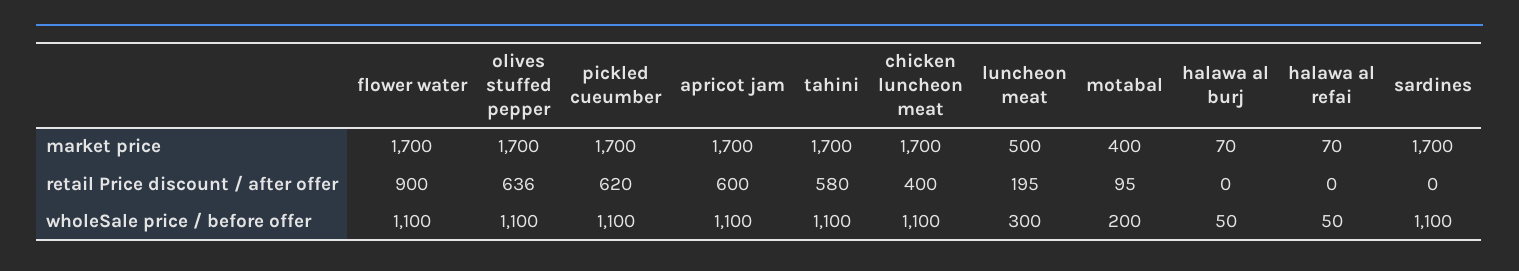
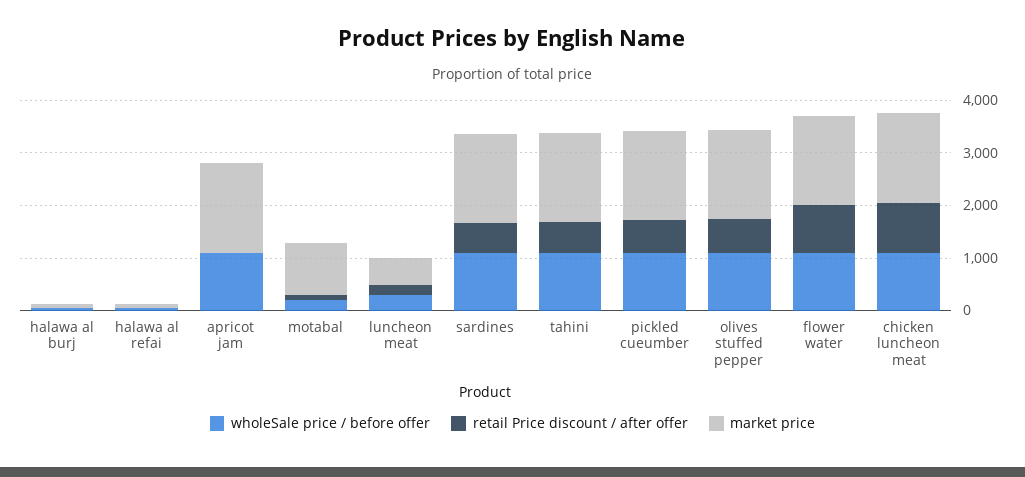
  {
    "market price": {
      "flower water": 1700,
      "olives stuffed pepper": 1700,
      "pickled cueumber": 1700,
      "apricot jam": 1700,
      "tahini": 1700,
      "chicken luncheon meat": 1700,
      "luncheon meat": 500,
-     "motabal": 400,
+     "motabal": 1000,
      "halawa al burj": 70,
      "halawa al refai": 70,
      "sardines": 1700
    },
    "retail Price discount / after offer": {
      "flower water": 900,
      "olives stuffed pepper": 636,
      "pickled cueumber": 620,
-     "apricot jam": 600,
+     "apricot jam": 0,
      "tahini": 580,
-     "chicken luncheon meat": 400,
+     "chicken luncheon meat": 1000,
      "luncheon meat": 195,
      "motabal": 95,
      "halawa al burj": 0,
      "halawa al refai": 0,
-     "sardines": 0
+     "sardines": 600
    },
    "wholeSale price / before offer": {
      "flower water": 1100,
      "olives stuffed pepper": 1100,
      "pickled cueumber": 1100,
      "apricot jam": 1100,
      "tahini": 1100,
      "chicken luncheon meat": 1100,
      "luncheon meat": 300,
      "motabal": 200,
      "halawa al burj": 50,
      "halawa al refai": 50,
      "sardines": 1100
    }
  }

